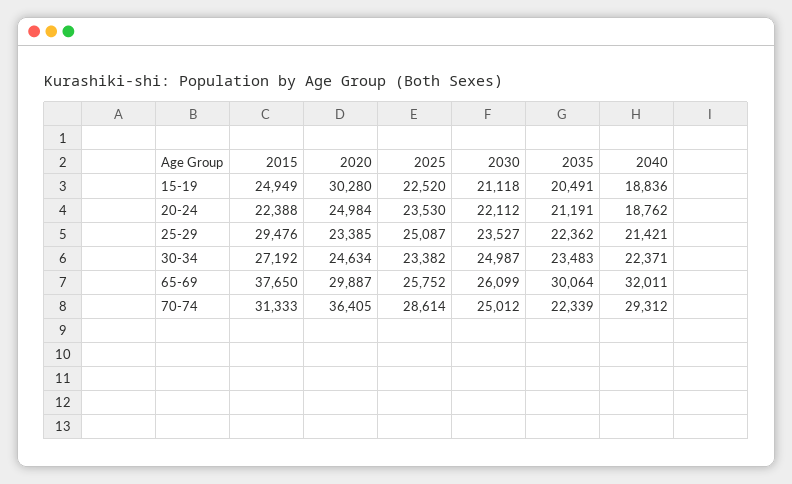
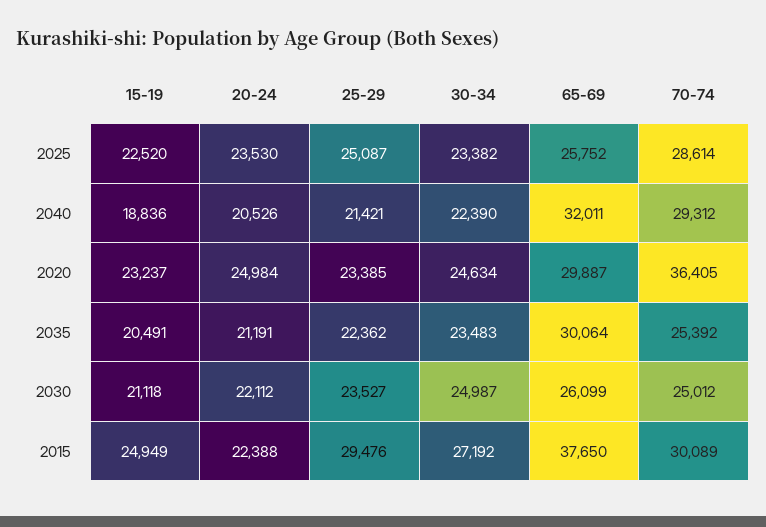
  {
    "2015": {
      "15-19": 24949,
      "20-24": 22388,
      "25-29": 29476,
      "30-34": 27192,
      "65-69": 37650,
-     "70-74": 31333
+     "70-74": 30089
    },
    "2020": {
-     "15-19": 30280,
+     "15-19": 23237,
      "20-24": 24984,
      "25-29": 23385,
      "30-34": 24634,
      "65-69": 29887,
      "70-74": 36405
    },
    "2025": {
      "15-19": 22520,
      "20-24": 23530,
      "25-29": 25087,
      "30-34": 23382,
      "65-69": 25752,
      "70-74": 28614
    },
    "2030": {
      "15-19": 21118,
      "20-24": 22112,
      "25-29": 23527,
      "30-34": 24987,
      "65-69": 26099,
      "70-74": 25012
    },
    "2035": {
      "15-19": 20491,
      "20-24": 21191,
      "25-29": 22362,
      "30-34": 23483,
      "65-69": 30064,
-     "70-74": 22339
+     "70-74": 25392
    },
    "2040": {
      "15-19": 18836,
-     "20-24": 18762,
+     "20-24": 20526,
      "25-29": 21421,
-     "30-34": 22371,
+     "30-34": 22390,
      "65-69": 32011,
      "70-74": 29312
    }
  }

